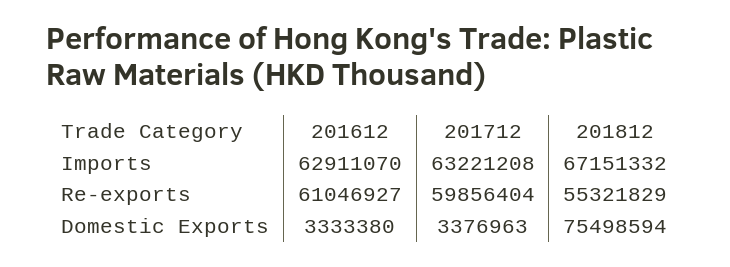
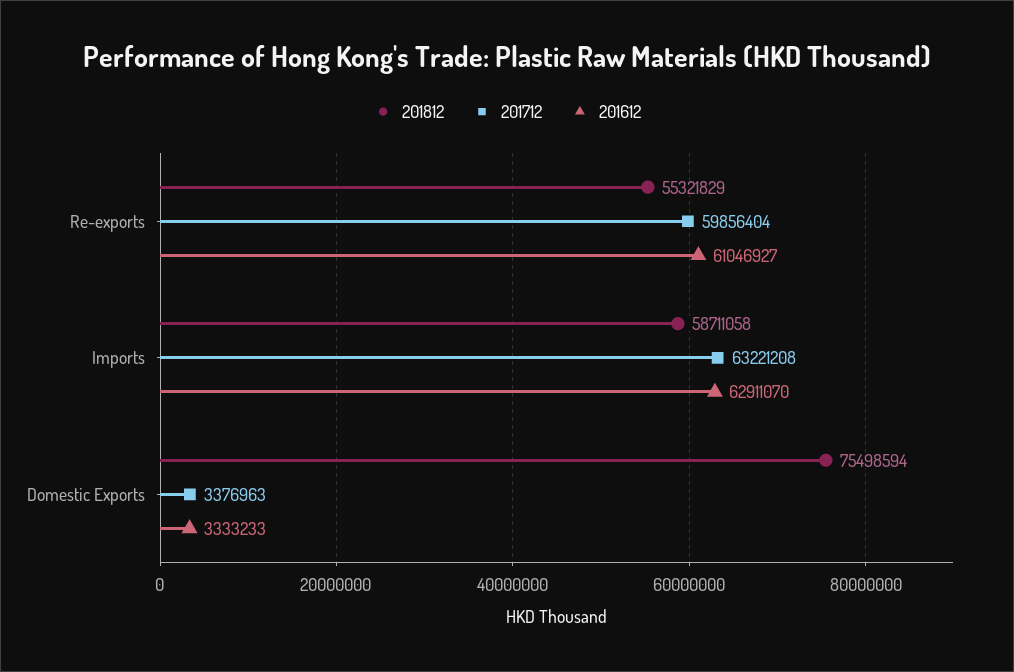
  {
    "201612": {
      "Imports": 62911070,
      "Re-exports": 61046927,
-     "Domestic Exports": 3333380
+     "Domestic Exports": 3333233
    },
    "201712": {
      "Imports": 63221208,
      "Re-exports": 59856404,
      "Domestic Exports": 3376963
    },
    "201812": {
-     "Imports": 67151332,
+     "Imports": 58711058,
      "Re-exports": 55321829,
      "Domestic Exports": 75498594
    }
  }

